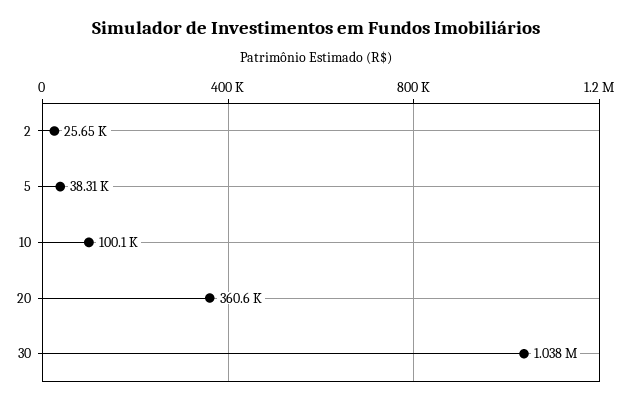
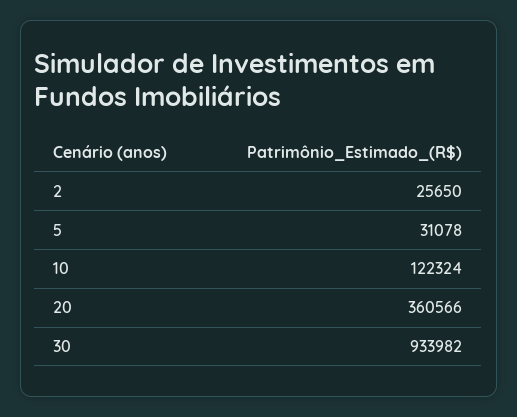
  {
    "2": 25650,
-   "5": 38310,
+   "5": 31078,
-   "10": 100100,
+   "10": 122324,
    "20": 360566,
-   "30": 1038000
+   "30": 933982
  }

